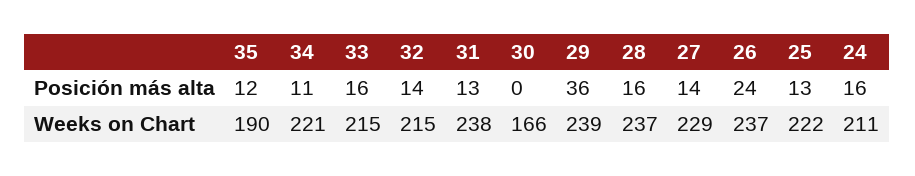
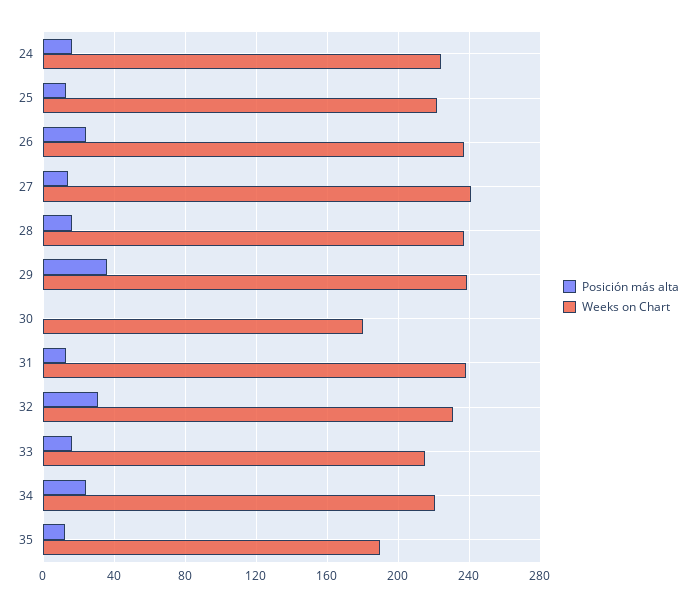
  {
    "Posición más alta": {
      "35": 12,
-     "34": 11,
+     "34": 25,
      "33": 16,
-     "32": 14,
+     "32": 30,
      "31": 13,
      "30": 0,
      "29": 36,
      "28": 16,
      "27": 14,
      "26": 24,
      "25": 13,
      "24": 16
    },
    "Weeks on Chart": {
      "35": 190,
      "34": 221,
      "33": 215,
-     "32": 215,
+     "32": 230,
      "31": 238,
-     "30": 166,
+     "30": 180,
      "29": 239,
      "28": 237,
-     "27": 229,
+     "27": 240,
      "26": 237,
      "25": 222,
-     "24": 211
+     "24": 225
    }
  }

